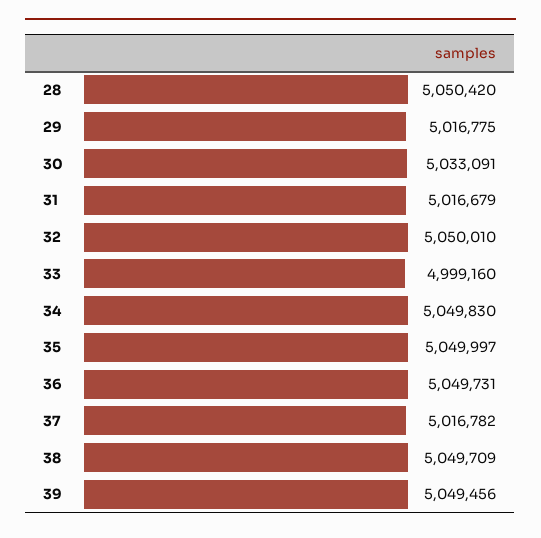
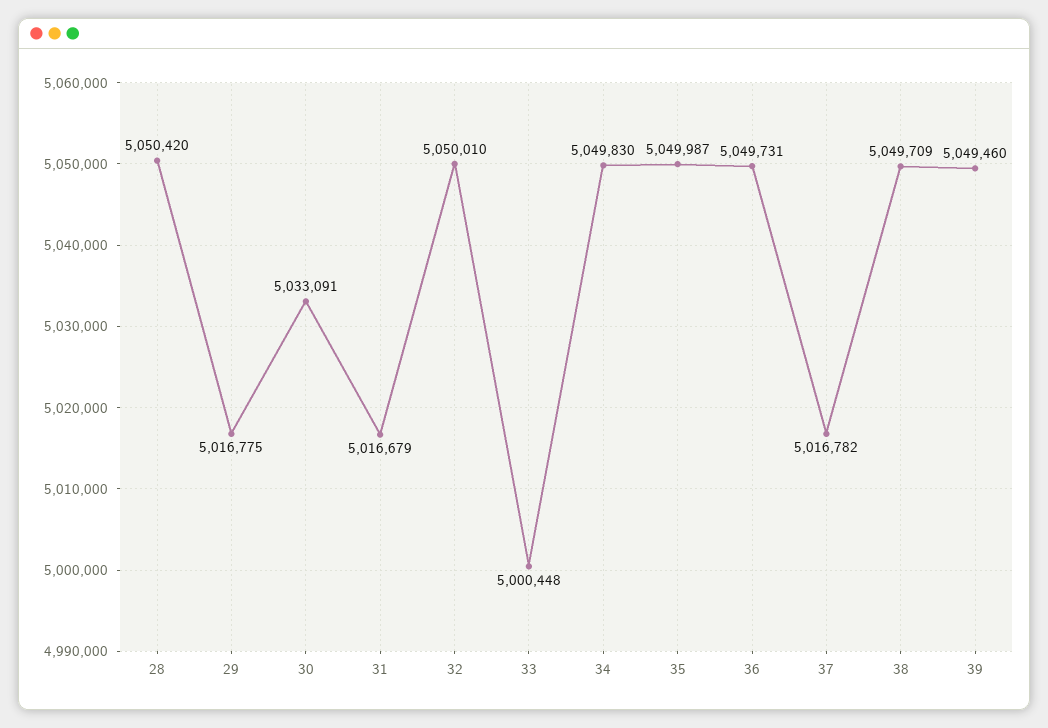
  {
    "28": 5050420,
    "29": 5016775,
    "30": 5033091,
    "31": 5016679,
    "32": 5050010,
-   "33": 4999160,
+   "33": 5000448,
    "34": 5049830,
-   "35": 5049997,
+   "35": 5049987,
    "36": 5049731,
    "37": 5016782,
    "38": 5049709,
-   "39": 5049456
+   "39": 5049460
  }

